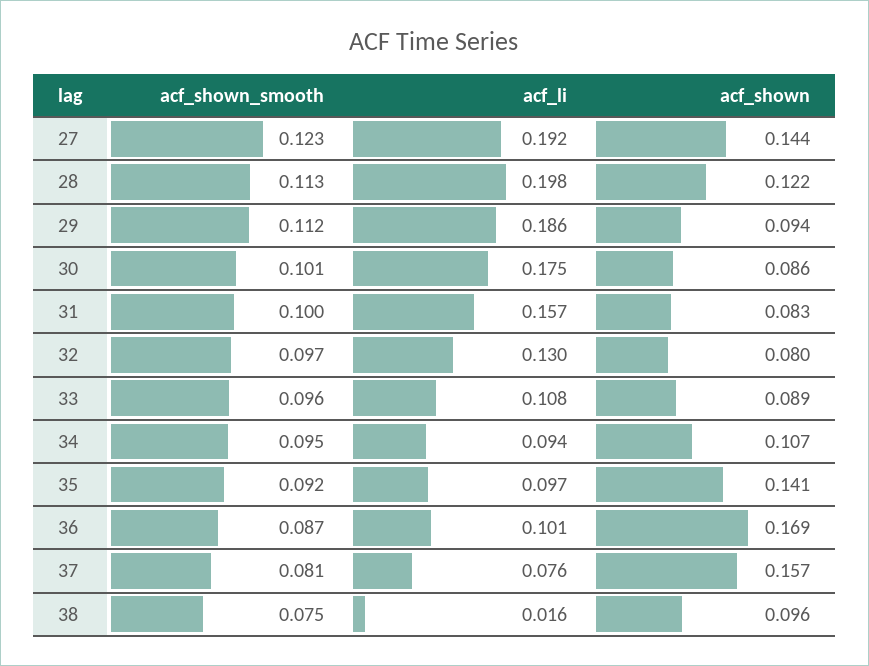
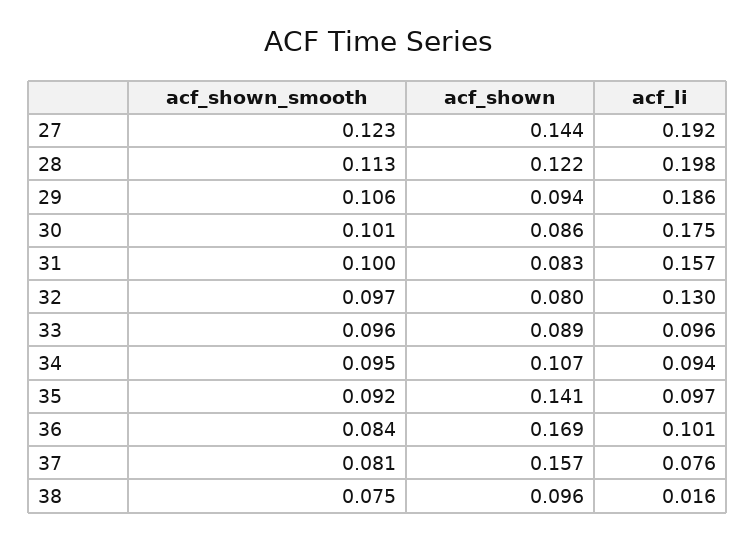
  {
    "acf_shown_smooth": {
      "27": 0.123,
      "28": 0.113,
-     "29": 0.112,
+     "29": 0.106,
      "30": 0.101,
      "31": 0.1,
      "32": 0.097,
      "33": 0.096,
      "34": 0.095,
      "35": 0.092,
-     "36": 0.087,
+     "36": 0.084,
      "37": 0.081,
      "38": 0.075
    },
    "acf_li": {
      "27": 0.192,
      "28": 0.198,
      "29": 0.186,
      "30": 0.175,
      "31": 0.157,
      "32": 0.13,
-     "33": 0.108,
+     "33": 0.096,
      "34": 0.094,
      "35": 0.097,
      "36": 0.101,
      "37": 0.076,
      "38": 0.016
    },
    "acf_shown": {
      "27": 0.144,
      "28": 0.122,
      "29": 0.094,
      "30": 0.086,
      "31": 0.083,
      "32": 0.08,
      "33": 0.089,
      "34": 0.107,
      "35": 0.141,
      "36": 0.169,
      "37": 0.157,
      "38": 0.096
    }
  }

